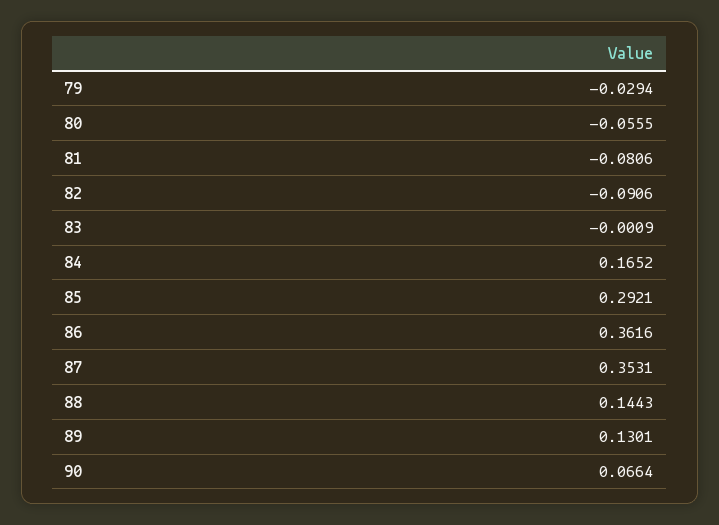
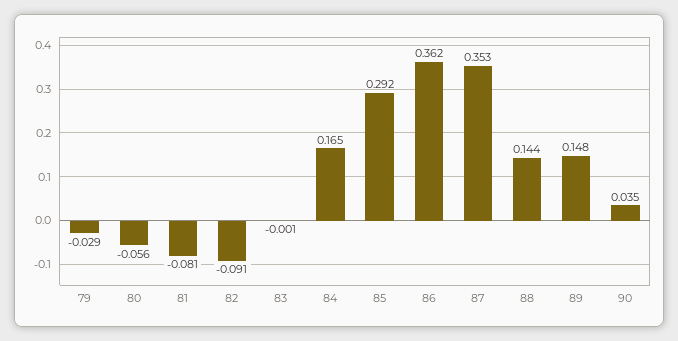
  {
    "79": -0.0294,
    "80": -0.0555,
    "81": -0.0806,
    "82": -0.0906,
    "83": -0.0009,
    "84": 0.1652,
    "85": 0.2921,
    "86": 0.3616,
    "87": 0.3531,
    "88": 0.1443,
-   "89": 0.1301,
+   "89": 0.148,
-   "90": 0.0664
+   "90": 0.035
  }

